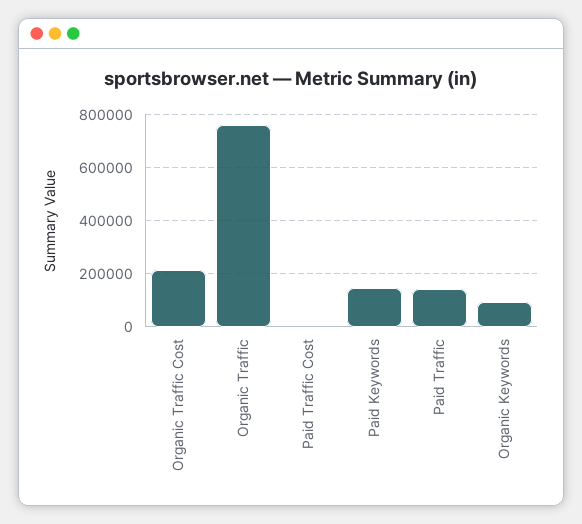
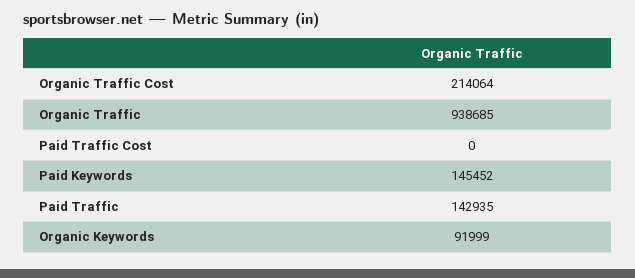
  {
    "Organic Traffic Cost": 214064,
-   "Organic Traffic": 750000,
+   "Organic Traffic": 938685,
    "Paid Traffic Cost": 0,
    "Paid Keywords": 145452,
    "Paid Traffic": 142935,
    "Organic Keywords": 91999
  }

